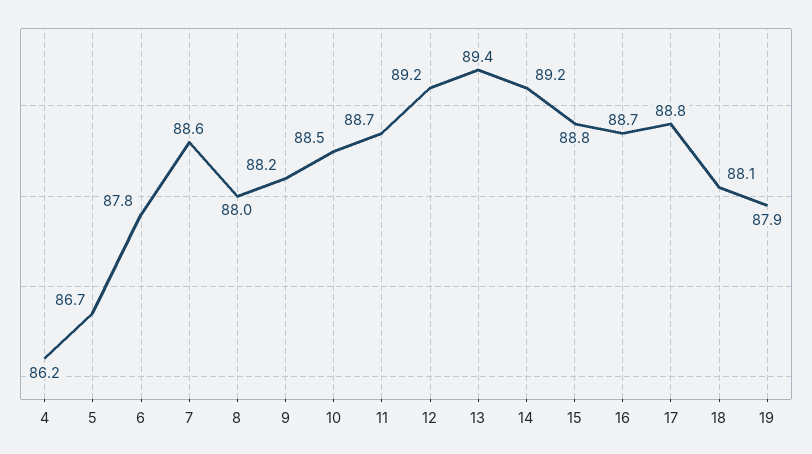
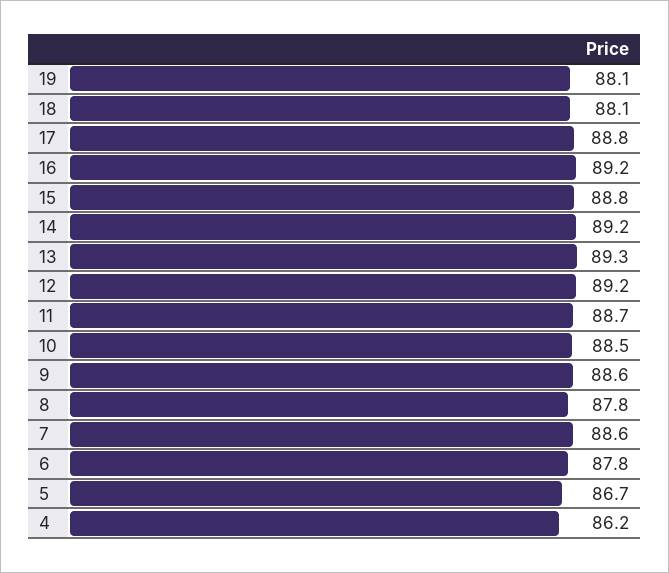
  {
    "4": 86.2,
    "5": 86.7,
    "6": 87.8,
    "7": 88.6,
-   "8": 88,
+   "8": 87.8,
-   "9": 88.2,
+   "9": 88.6,
    "10": 88.5,
    "11": 88.7,
    "12": 89.2,
-   "13": 89.4,
+   "13": 89.3,
    "14": 89.2,
    "15": 88.8,
-   "16": 88.7,
+   "16": 89.2,
    "17": 88.8,
    "18": 88.1,
-   "19": 87.9
+   "19": 88.1
  }

